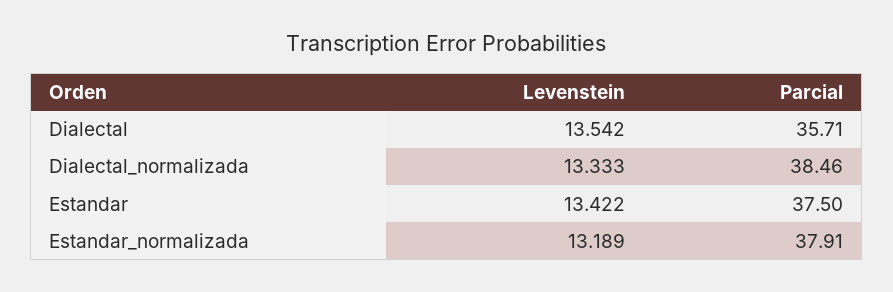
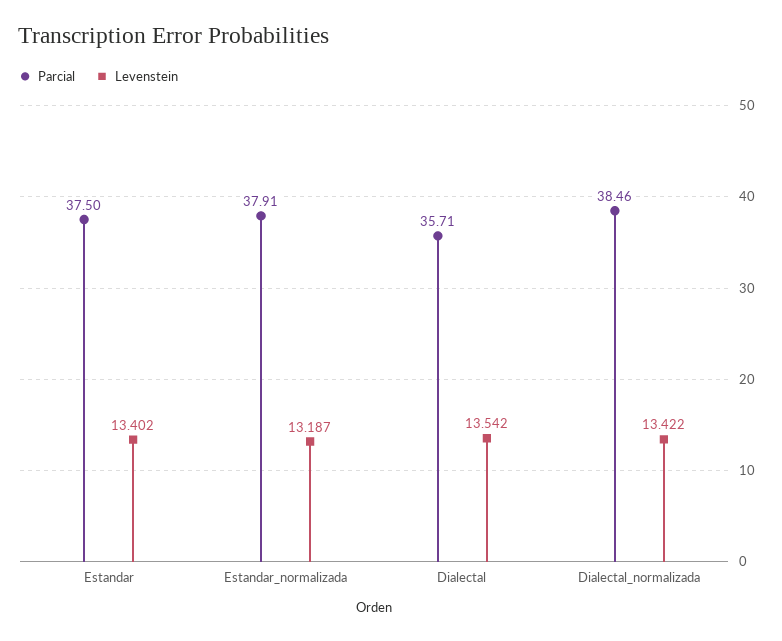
  {
    "Levenstein": {
      "Dialectal": 13.542,
-     "Dialectal_normalizada": 13.333,
+     "Dialectal_normalizada": 13.422,
-     "Estandar": 13.422,
+     "Estandar": 13.402,
-     "Estandar_normalizada": 13.189
+     "Estandar_normalizada": 13.187
    },
    "Parcial": {
      "Dialectal": 35.71,
      "Dialectal_normalizada": 38.46,
      "Estandar": 37.5,
      "Estandar_normalizada": 37.91
    }
  }

